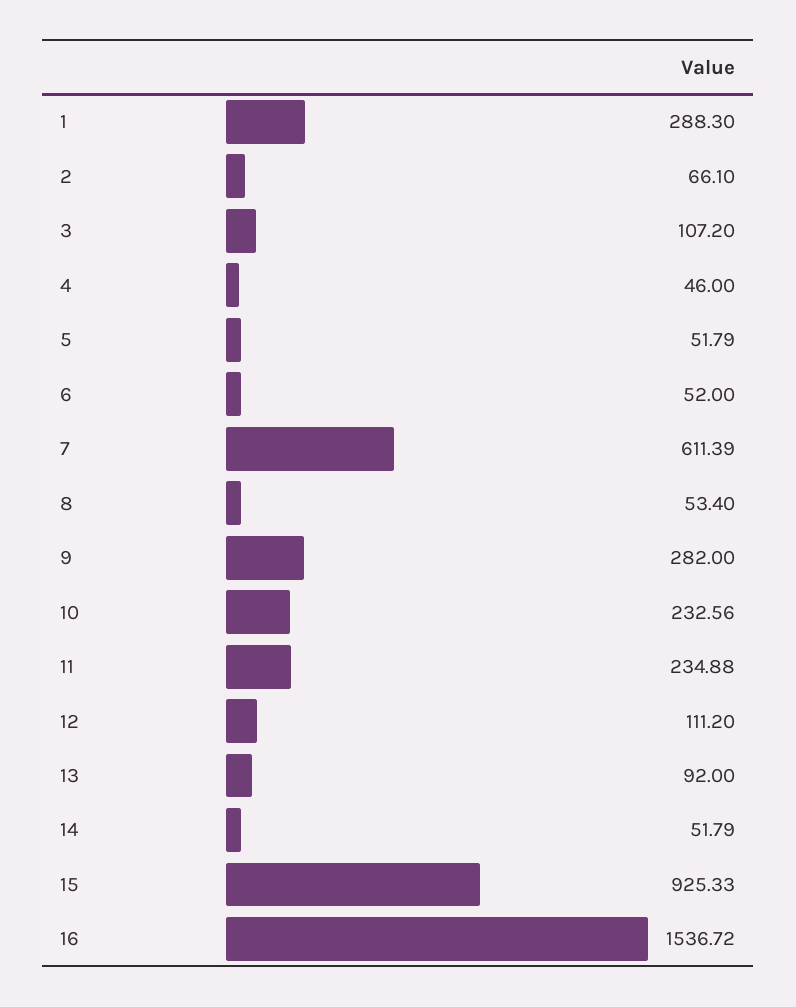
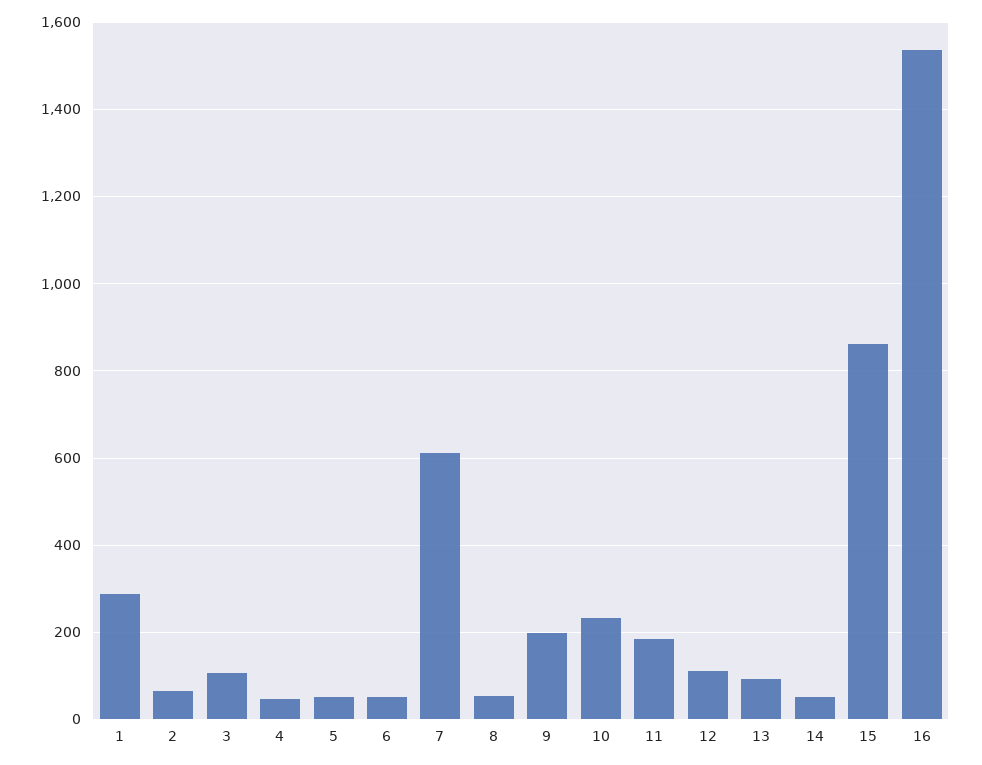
  {
    "1": 288.3,
    "2": 66.1,
    "3": 107.2,
    "4": 46,
    "5": 51.79,
    "6": 52,
    "7": 611.39,
    "8": 53.4,
-   "9": 282,
+   "9": 200,
    "10": 232.56,
-   "11": 234.88,
+   "11": 180,
    "12": 111.2,
    "13": 92,
    "14": 51.79,
-   "15": 925.33,
+   "15": 860,
    "16": 1536.72
  }

